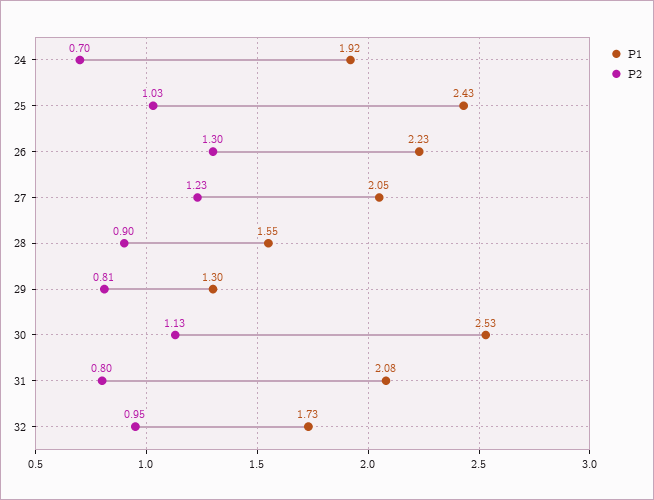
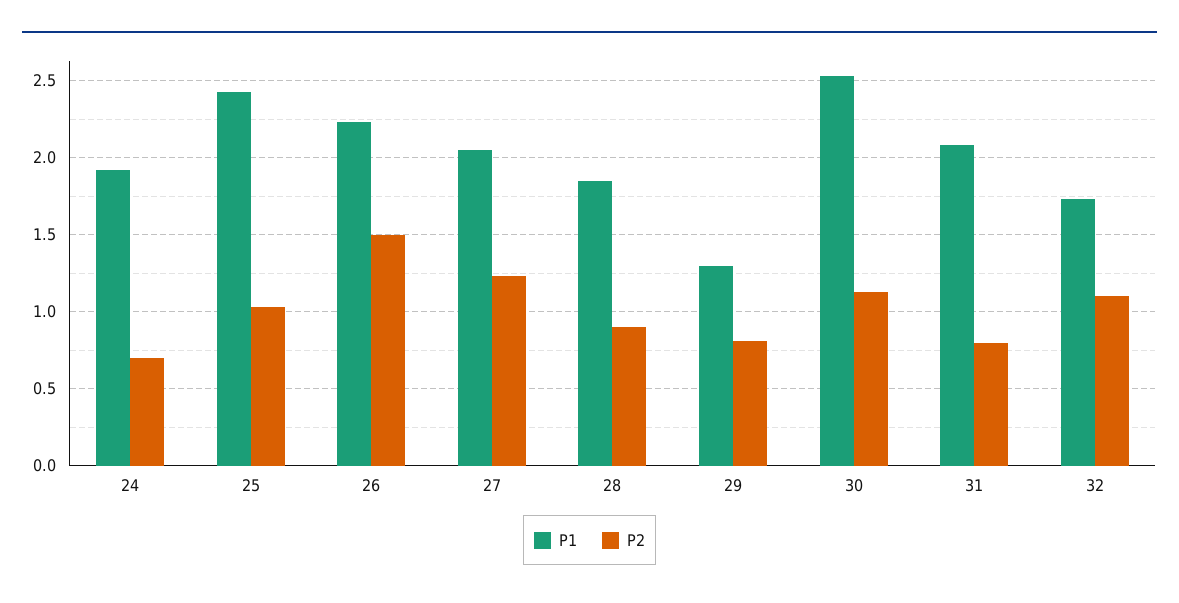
  {
    "P1": {
      "24": 1.92,
      "25": 2.43,
      "26": 2.23,
      "27": 2.05,
-     "28": 1.55,
+     "28": 1.85,
      "29": 1.3,
      "30": 2.53,
      "31": 2.08,
      "32": 1.73
    },
    "P2": {
      "24": 0.7,
      "25": 1.03,
-     "26": 1.3,
+     "26": 1.5,
      "27": 1.23,
      "28": 0.9,
      "29": 0.81,
      "30": 1.13,
      "31": 0.8,
-     "32": 0.95
+     "32": 1.1
    }
  }

